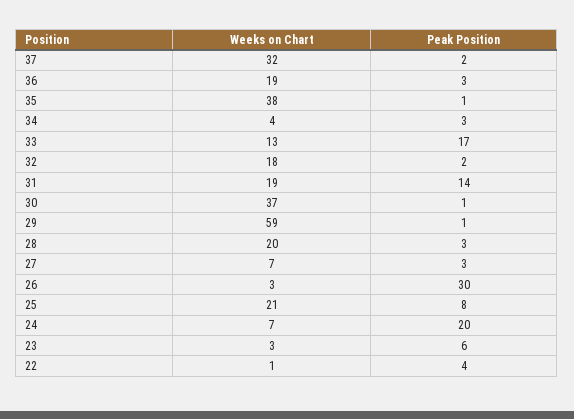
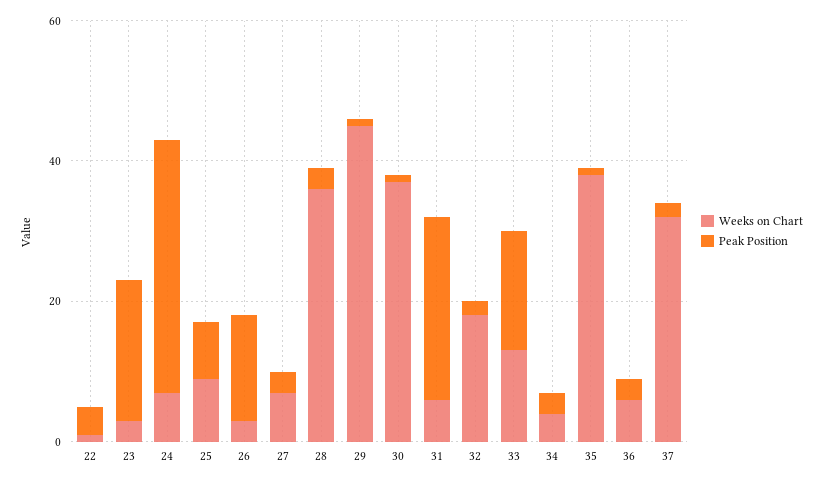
  {
    "Weeks on Chart": {
      "37": 32,
-     "36": 19,
+     "36": 5,
      "35": 38,
      "34": 4,
      "33": 13,
      "32": 18,
-     "31": 19,
+     "31": 5,
      "30": 37,
-     "29": 59,
+     "29": 45,
-     "28": 20,
+     "28": 35,
      "27": 7,
      "26": 3,
-     "25": 21,
+     "25": 10,
      "24": 7,
      "23": 3,
      "22": 1
    },
    "Peak Position": {
      "37": 2,
      "36": 3,
      "35": 1,
      "34": 3,
      "33": 17,
      "32": 2,
-     "31": 14,
+     "31": 25,
      "30": 1,
      "29": 1,
      "28": 3,
      "27": 3,
-     "26": 30,
+     "26": 15,
      "25": 8,
-     "24": 20,
+     "24": 35,
-     "23": 6,
+     "23": 20,
      "22": 4
    }
  }

